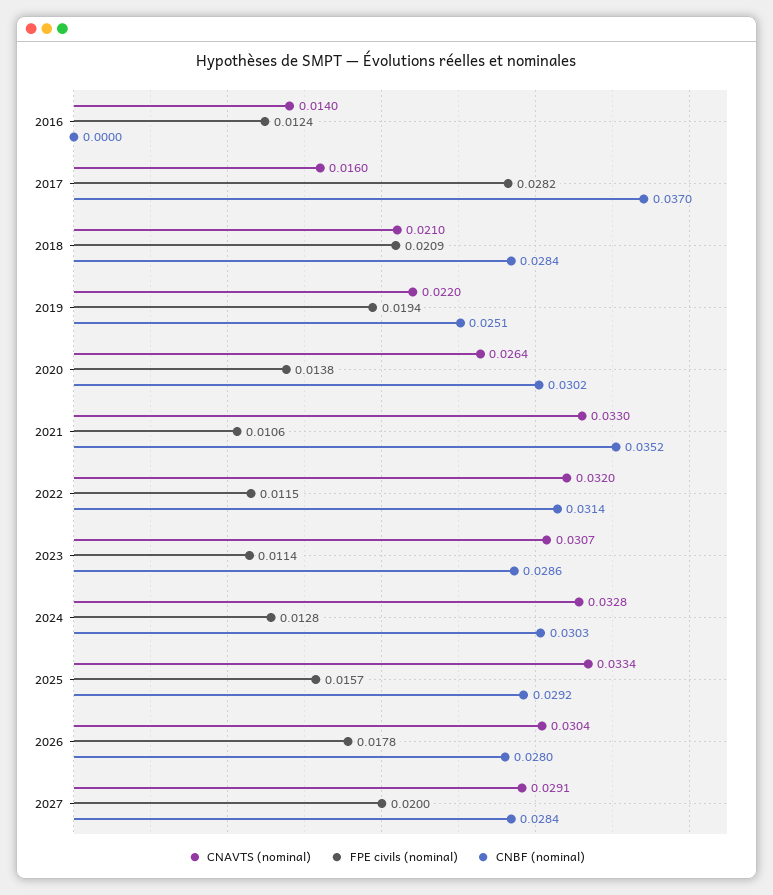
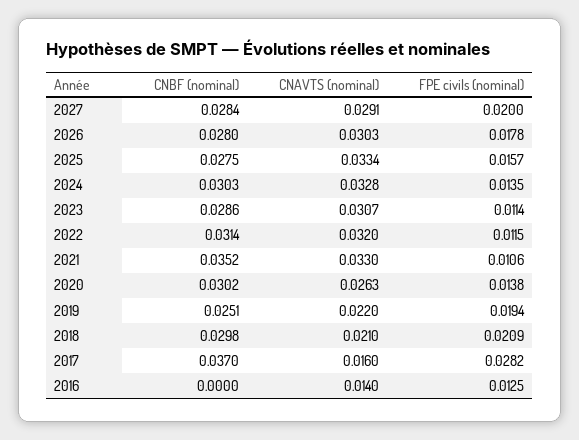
  {
    "CNAVTS (nominal)": {
      "2016": 0.014,
      "2017": 0.016,
      "2018": 0.021,
      "2019": 0.022,
-     "2020": 0.0264,
+     "2020": 0.0263,
      "2021": 0.033,
      "2022": 0.032,
      "2023": 0.0307,
      "2024": 0.0328,
      "2025": 0.0334,
-     "2026": 0.0304,
+     "2026": 0.0303,
      "2027": 0.0291
    },
    "FPE civils (nominal)": {
-     "2016": 0.0124,
+     "2016": 0.0125,
      "2017": 0.0282,
      "2018": 0.0209,
      "2019": 0.0194,
      "2020": 0.0138,
      "2021": 0.0106,
      "2022": 0.0115,
      "2023": 0.0114,
-     "2024": 0.0128,
+     "2024": 0.0135,
      "2025": 0.0157,
      "2026": 0.0178,
      "2027": 0.02
    },
    "CNBF (nominal)": {
      "2016": 0,
      "2017": 0.037,
-     "2018": 0.0284,
+     "2018": 0.0298,
      "2019": 0.0251,
      "2020": 0.0302,
      "2021": 0.0352,
      "2022": 0.0314,
      "2023": 0.0286,
      "2024": 0.0303,
-     "2025": 0.0292,
+     "2025": 0.0275,
      "2026": 0.028,
      "2027": 0.0284
    }
  }

